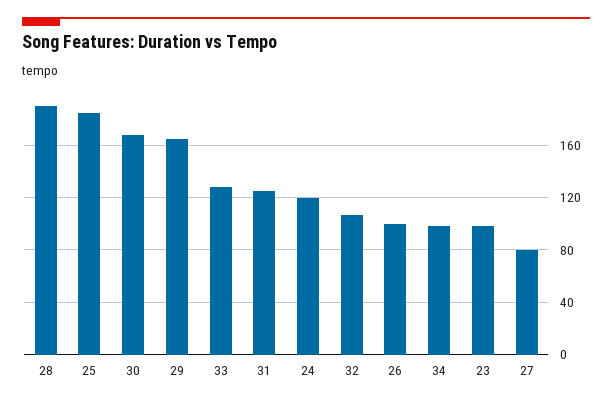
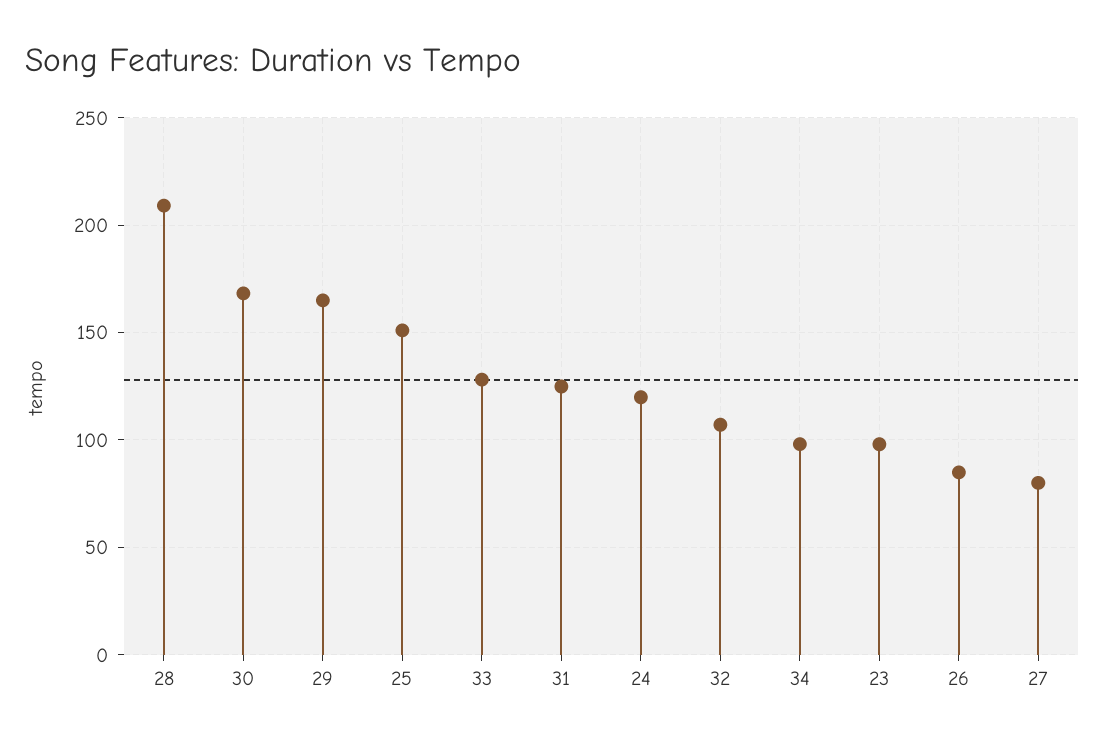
  {
-   "28": 190,
+   "28": 210,
-   "25": 185,
+   "25": 150,
    "30": 170,
    "29": 165,
    "33": 130,
    "31": 125,
    "24": 120,
    "32": 105,
-   "26": 100,
+   "26": 85,
    "34": 100,
    "23": 100,
    "27": 80
  }

